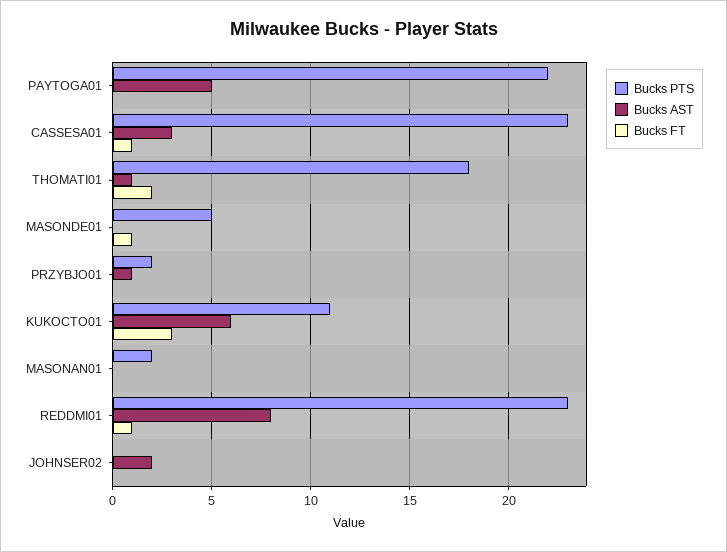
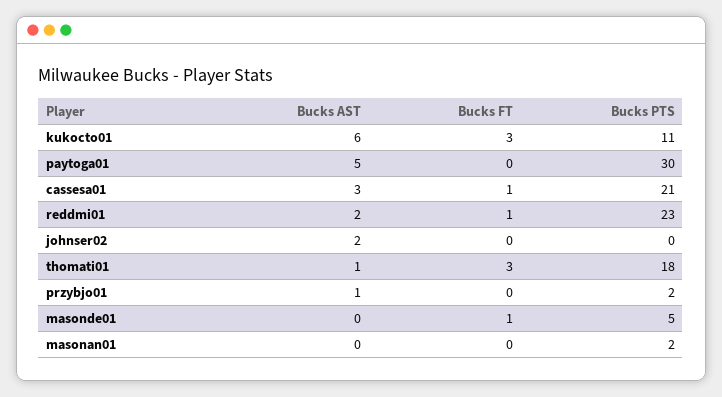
  {
    "Bucks PTS": {
-     "PAYTOGA01": 22,
+     "PAYTOGA01": 30,
-     "CASSESA01": 23,
+     "CASSESA01": 21,
      "THOMATI01": 18,
      "MASONDE01": 5,
      "PRZYBJO01": 2,
      "KUKOCTO01": 11,
      "MASONAN01": 2,
      "REDDMI01": 23,
      "JOHNSER02": 0
    },
    "Bucks AST": {
      "PAYTOGA01": 5,
      "CASSESA01": 3,
      "THOMATI01": 1,
      "MASONDE01": 0,
      "PRZYBJO01": 1,
      "KUKOCTO01": 6,
      "MASONAN01": 0,
-     "REDDMI01": 8,
+     "REDDMI01": 2,
      "JOHNSER02": 2
    },
    "Bucks FT": {
      "PAYTOGA01": 0,
      "CASSESA01": 1,
-     "THOMATI01": 2,
+     "THOMATI01": 3,
      "MASONDE01": 1,
      "PRZYBJO01": 0,
      "KUKOCTO01": 3,
      "MASONAN01": 0,
      "REDDMI01": 1,
      "JOHNSER02": 0
    }
  }

